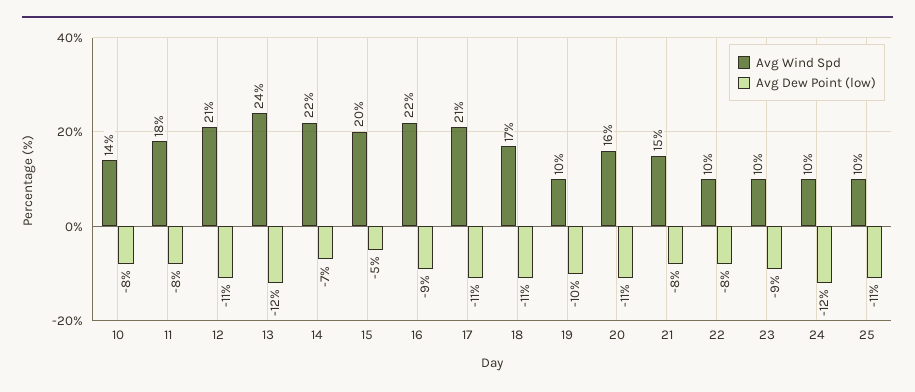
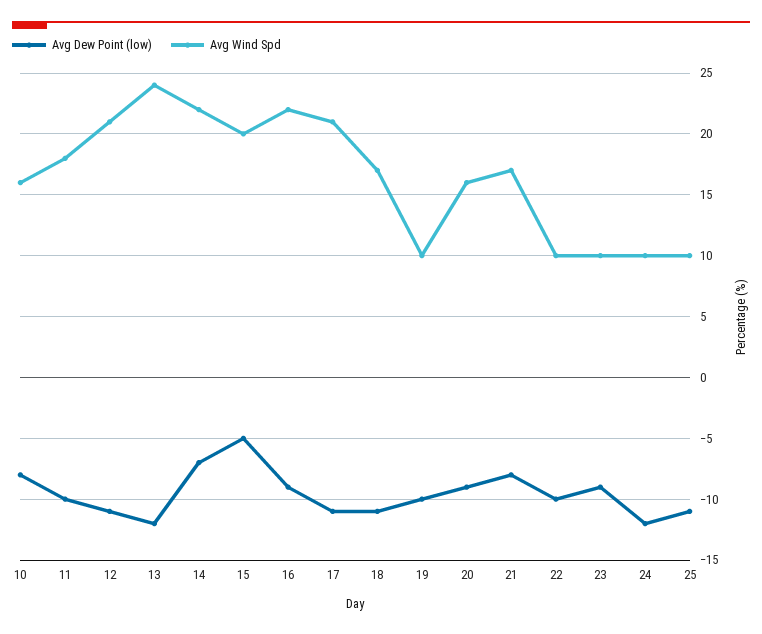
  {
    "Avg Wind Spd": {
-     "10": 14,
+     "10": 16,
      "11": 18,
      "12": 21,
      "13": 24,
      "14": 22,
      "15": 20,
      "16": 22,
      "17": 21,
      "18": 17,
      "19": 10,
      "20": 16,
-     "21": 15,
+     "21": 17,
      "22": 10,
      "23": 10,
      "24": 10,
      "25": 10
    },
    "Avg Dew Point (low)": {
      "10": -8,
-     "11": -8,
+     "11": -10,
      "12": -11,
      "13": -12,
      "14": -7,
      "15": -5,
      "16": -9,
      "17": -11,
      "18": -11,
      "19": -10,
-     "20": -11,
+     "20": -9,
      "21": -8,
-     "22": -8,
+     "22": -10,
      "23": -9,
      "24": -12,
      "25": -11
    }
  }

